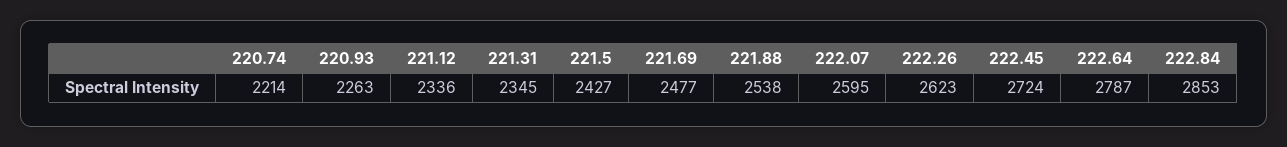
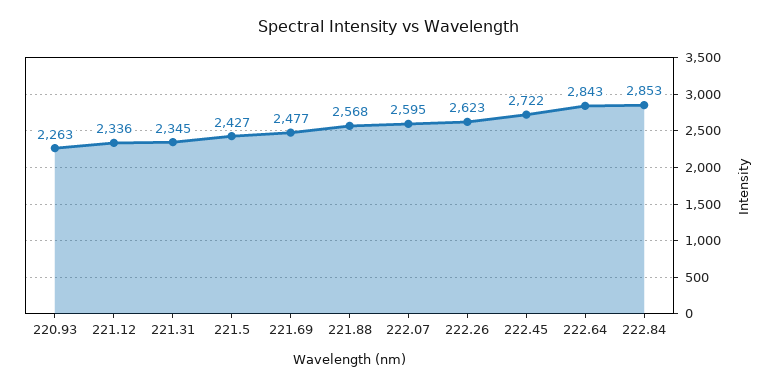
  {
-   "220.74": 2214,
    "220.93": 2263,
    "221.12": 2336,
    "221.31": 2345,
    "221.5": 2427,
    "221.69": 2477,
-   "221.88": 2538,
+   "221.88": 2568,
    "222.07": 2595,
    "222.26": 2623,
-   "222.45": 2724,
+   "222.45": 2722,
-   "222.64": 2787,
+   "222.64": 2843,
    "222.84": 2853
  }

